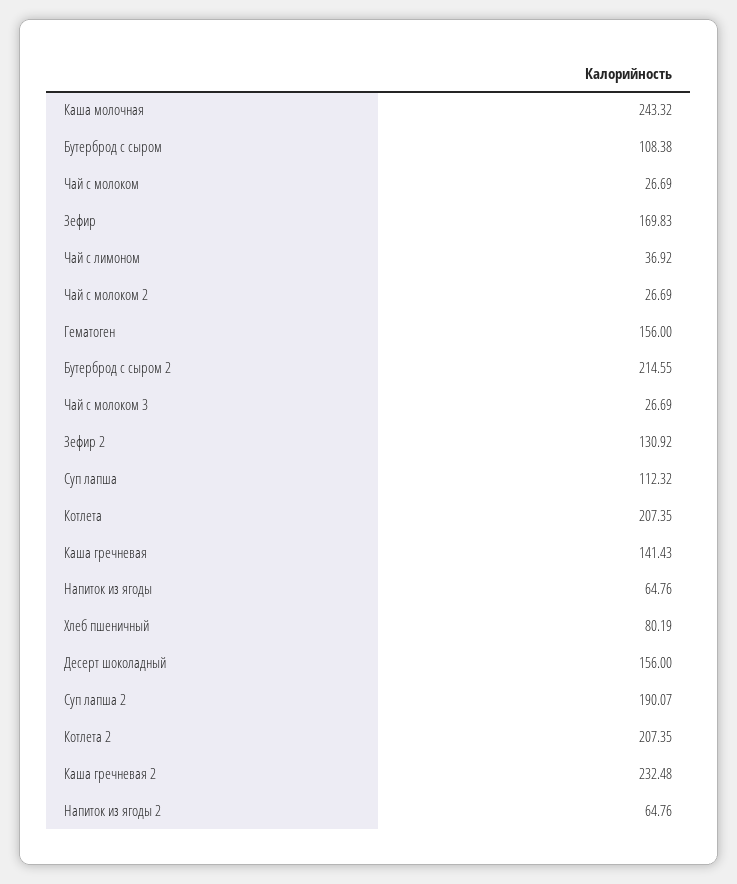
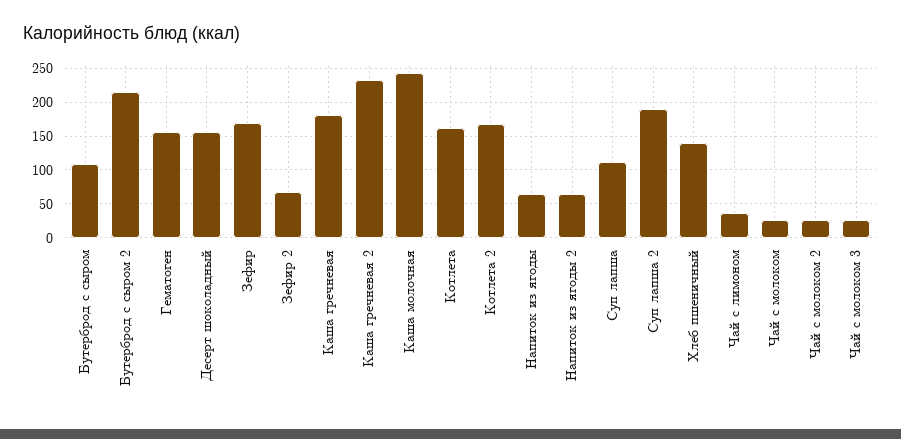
  {
    "Каша молочная": 243.32,
    "Бутерброд с сыром": 108.38,
    "Чай с молоком": 26.69,
    "Зефир": 169.83,
    "Чай с лимоном": 36.92,
    "Чай с молоком 2": 26.69,
    "Гематоген": 156,
    "Бутерброд с сыром 2": 214.55,
    "Чай с молоком 3": 26.69,
-   "Зефир 2": 130.92,
+   "Зефир 2": 70,
    "Суп лапша": 112.32,
-   "Котлета": 207.35,
+   "Котлета": 160,
-   "Каша гречневая": 141.43,
+   "Каша гречневая": 180,
    "Напиток из ягоды": 64.76,
-   "Хлеб пшеничный": 80.19,
+   "Хлеб пшеничный": 140,
    "Десерт шоколадный": 156,
    "Суп лапша 2": 190.07,
-   "Котлета 2": 207.35,
+   "Котлета 2": 170,
    "Каша гречневая 2": 232.48,
    "Напиток из ягоды 2": 64.76
  }

